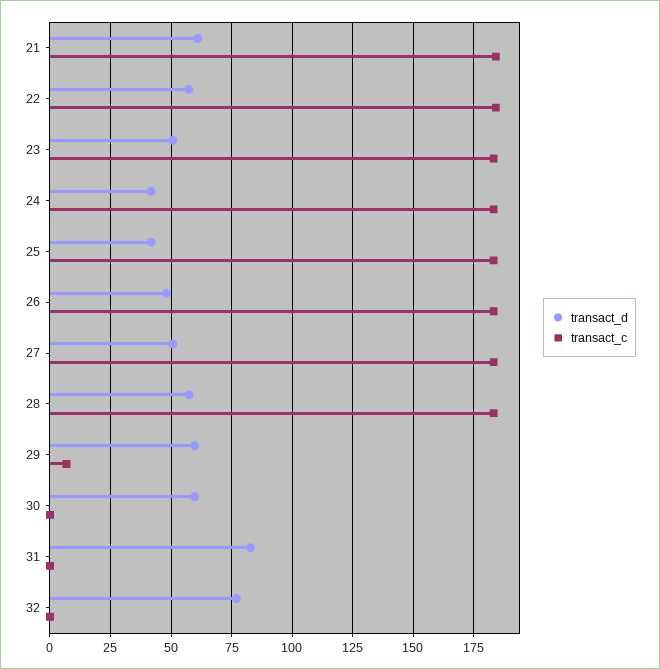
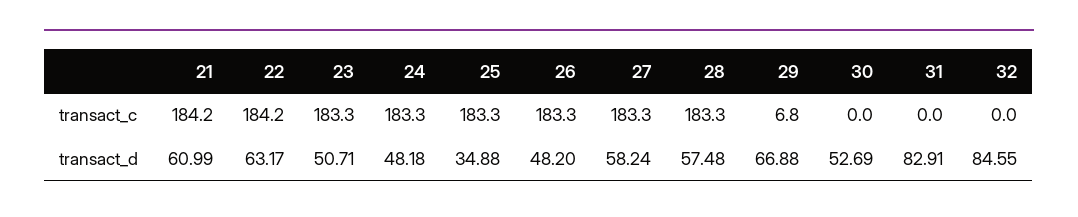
  {
    "transact_d": {
      "21": 60.99,
-     "22": 57.5,
+     "22": 63.17,
      "23": 50.71,
-     "24": 42.5,
+     "24": 48.18,
-     "25": 42.5,
+     "25": 34.88,
      "26": 48.2,
-     "27": 50,
+     "27": 58.24,
      "28": 57.48,
-     "29": 60,
+     "29": 66.88,
-     "30": 60,
+     "30": 52.69,
      "31": 82.91,
-     "32": 77.5
+     "32": 84.55
    },
    "transact_c": {
      "21": 184.2,
      "22": 184.2,
      "23": 183.3,
      "24": 183.3,
      "25": 183.3,
      "26": 183.3,
      "27": 183.3,
      "28": 183.3,
      "29": 6.8,
      "30": 0,
      "31": 0,
      "32": 0
    }
  }

